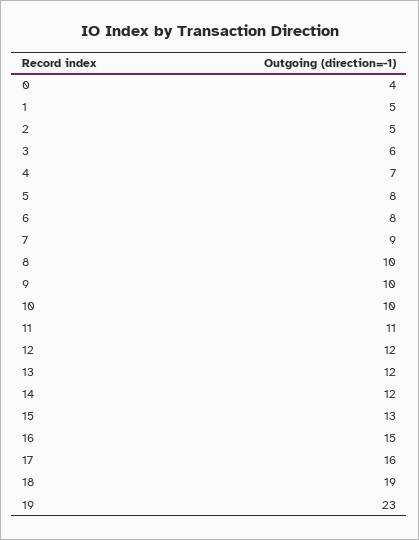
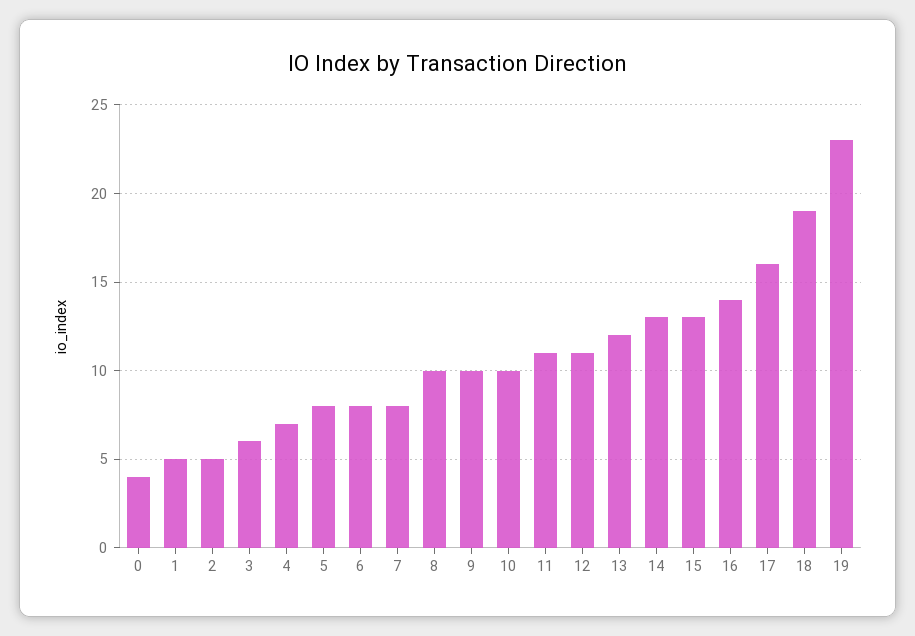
  {
    "0": 4,
    "1": 5,
    "2": 5,
    "3": 6,
    "4": 7,
    "5": 8,
    "6": 8,
-   "7": 9,
+   "7": 8,
    "8": 10,
    "9": 10,
    "10": 10,
    "11": 11,
-   "12": 12,
+   "12": 11,
    "13": 12,
-   "14": 12,
+   "14": 13,
    "15": 13,
-   "16": 15,
+   "16": 14,
    "17": 16,
    "18": 19,
    "19": 23
  }

